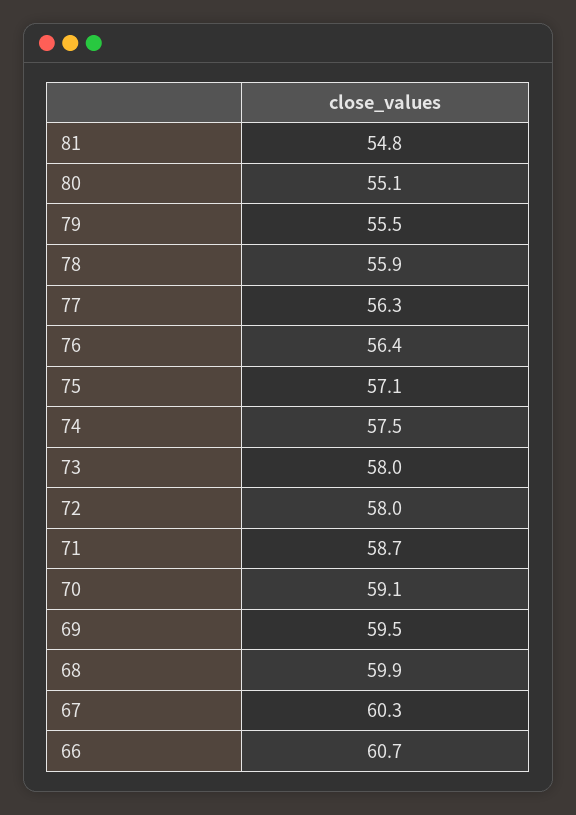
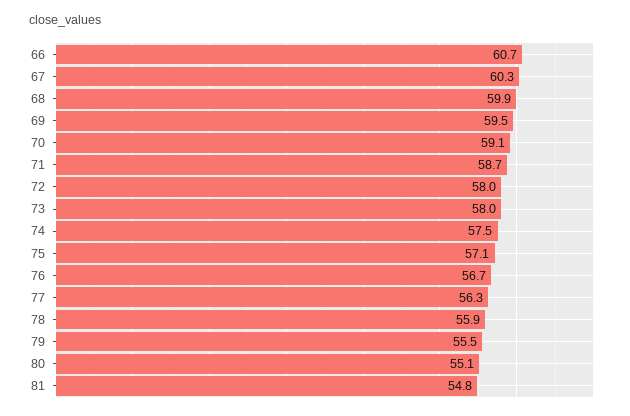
  {
    "81": 54.8,
    "80": 55.1,
    "79": 55.5,
    "78": 55.9,
    "77": 56.3,
-   "76": 56.4,
+   "76": 56.7,
    "75": 57.1,
    "74": 57.5,
    "73": 58,
    "72": 58,
    "71": 58.7,
    "70": 59.1,
    "69": 59.5,
    "68": 59.9,
    "67": 60.3,
    "66": 60.7
  }

